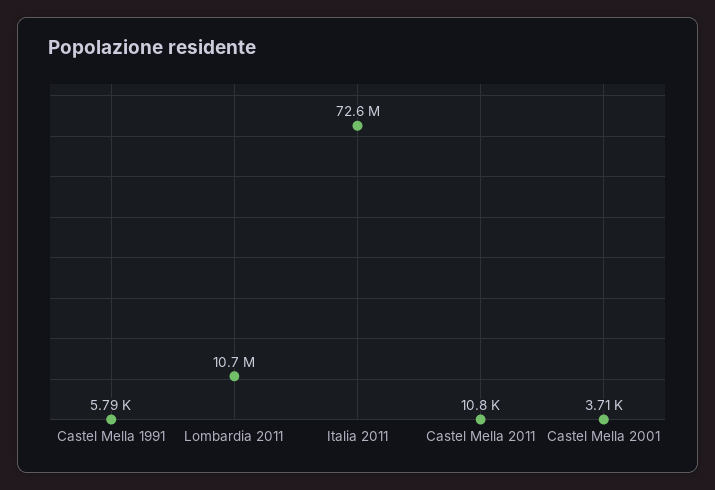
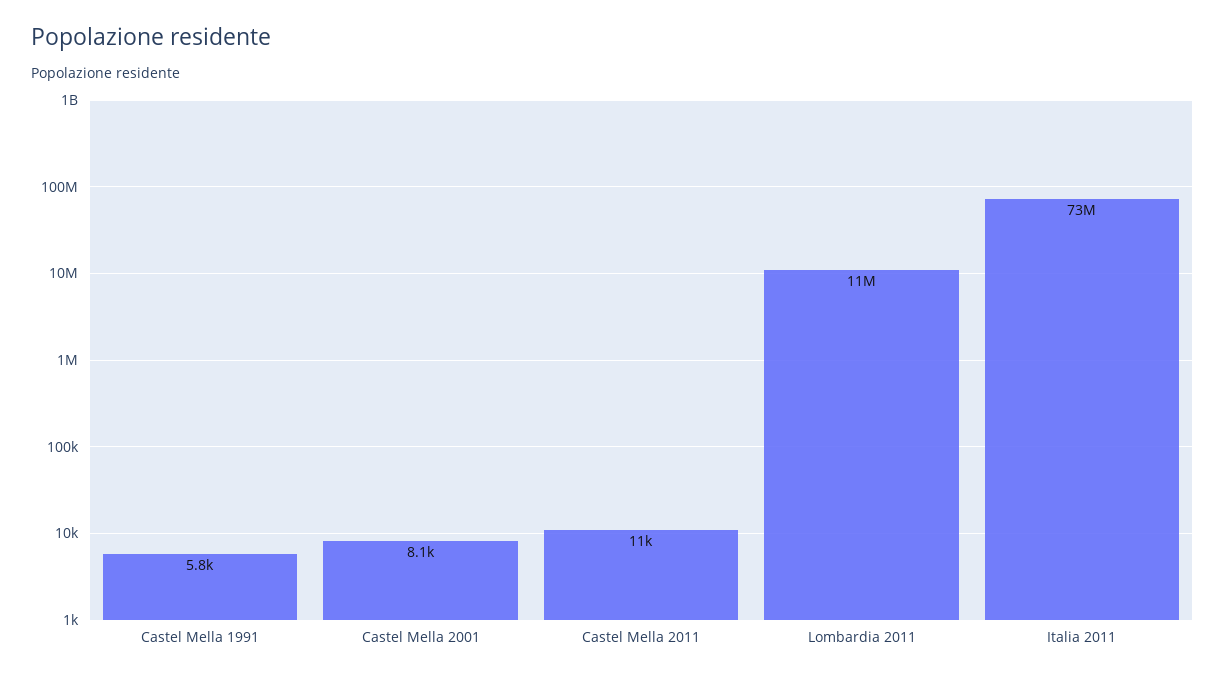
  {
    "Castel Mella 1991": 5790,
    "Lombardia 2011": 10700000,
    "Italia 2011": 72600000,
    "Castel Mella 2011": 10800,
-   "Castel Mella 2001": 3710
+   "Castel Mella 2001": 8100
  }

